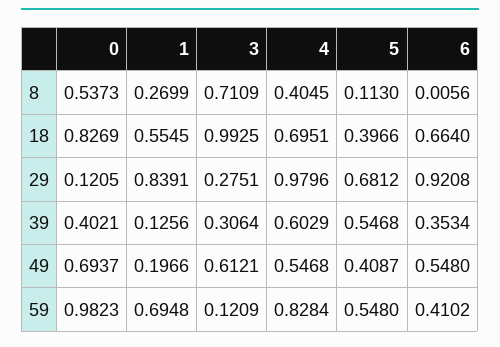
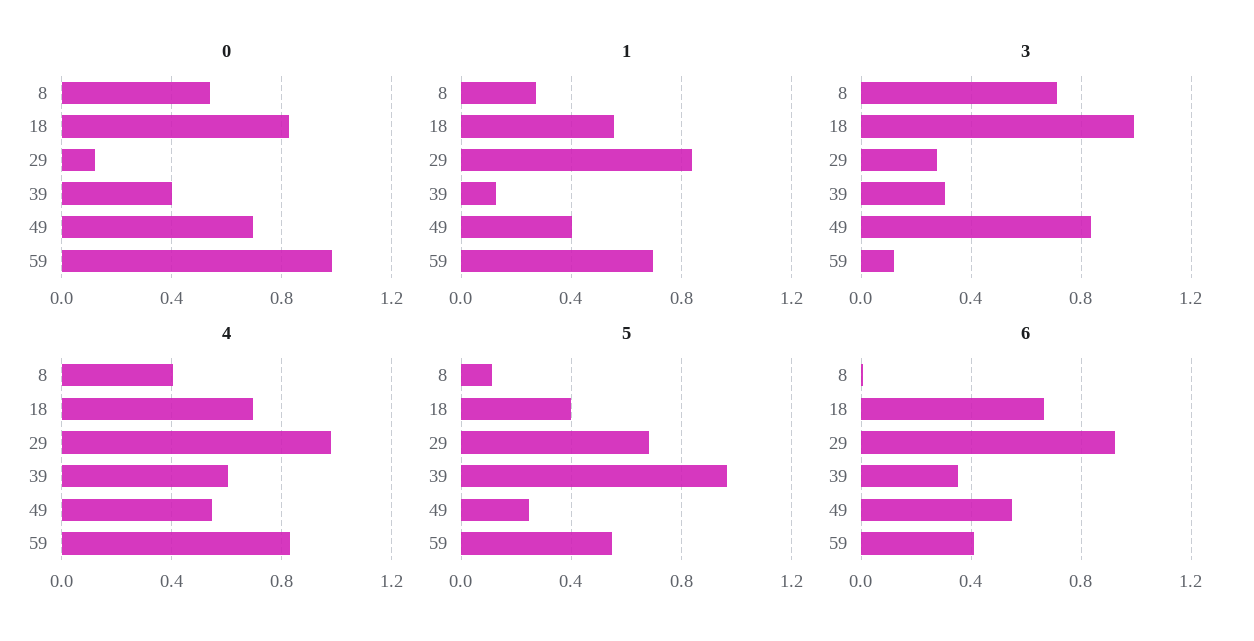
  {
    "0": {
      "8": 0.5373,
      "18": 0.8269,
      "29": 0.1205,
      "39": 0.4021,
      "49": 0.6937,
      "59": 0.9823
    },
    "1": {
      "8": 0.2699,
      "18": 0.5545,
      "29": 0.8391,
      "39": 0.1256,
-     "49": 0.1966,
+     "49": 0.4,
      "59": 0.6948
    },
    "3": {
      "8": 0.7109,
      "18": 0.9925,
      "29": 0.2751,
      "39": 0.3064,
-     "49": 0.6121,
+     "49": 0.85,
      "59": 0.1209
    },
    "4": {
      "8": 0.4045,
      "18": 0.6951,
      "29": 0.9796,
      "39": 0.6029,
      "49": 0.5468,
      "59": 0.8284
    },
    "5": {
      "8": 0.113,
      "18": 0.3966,
      "29": 0.6812,
-     "39": 0.5468,
+     "39": 0.95,
-     "49": 0.4087,
+     "49": 0.25,
      "59": 0.548
    },
    "6": {
      "8": 0.0056,
      "18": 0.664,
      "29": 0.9208,
      "39": 0.3534,
      "49": 0.548,
      "59": 0.4102
    }
  }

